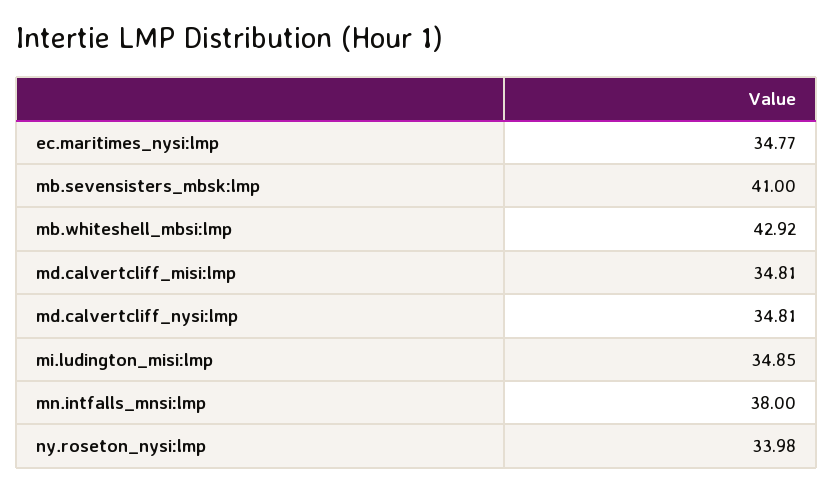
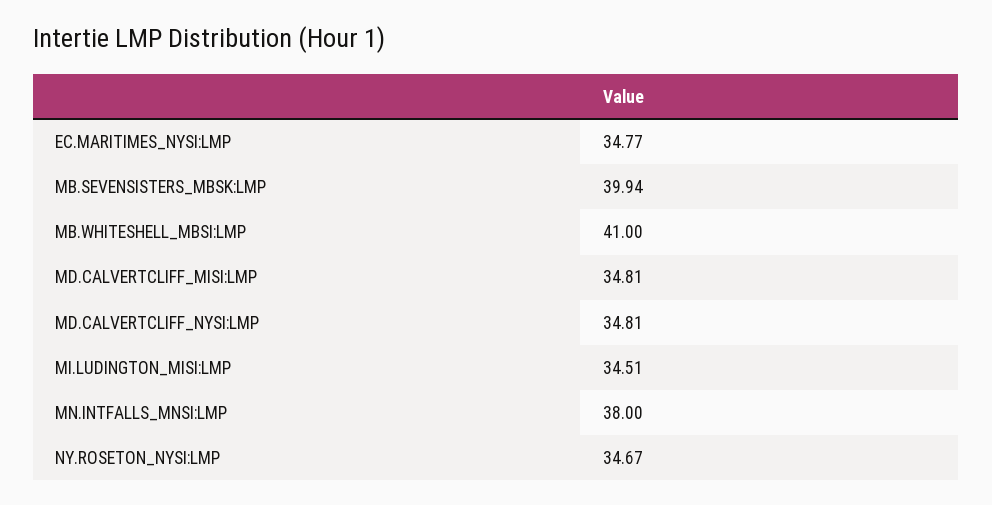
  {
    "ec.maritimes_nysi:lmp": 34.77,
-   "mb.sevensisters_mbsk:lmp": 41,
+   "mb.sevensisters_mbsk:lmp": 39.94,
-   "mb.whiteshell_mbsi:lmp": 42.92,
+   "mb.whiteshell_mbsi:lmp": 41,
    "md.calvertcliff_misi:lmp": 34.81,
    "md.calvertcliff_nysi:lmp": 34.81,
-   "mi.ludington_misi:lmp": 34.85,
+   "mi.ludington_misi:lmp": 34.51,
    "mn.intfalls_mnsi:lmp": 38,
-   "ny.roseton_nysi:lmp": 33.98
+   "ny.roseton_nysi:lmp": 34.67
  }

